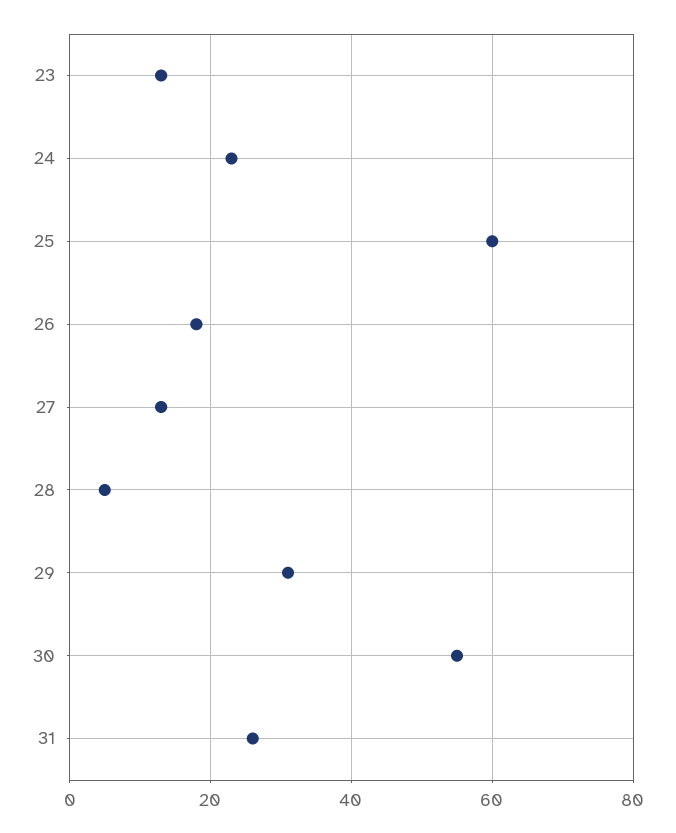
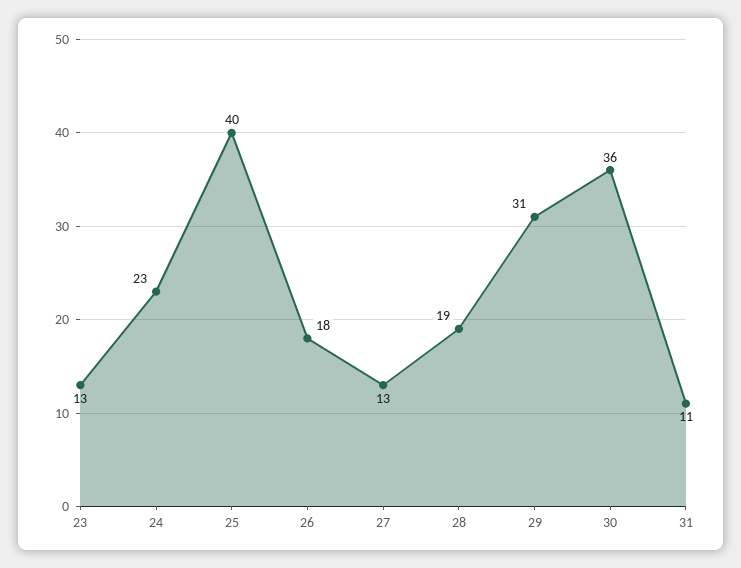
  {
    "23": 13,
    "24": 23,
-   "25": 60,
+   "25": 40,
    "26": 18,
    "27": 13,
-   "28": 5,
+   "28": 19,
    "29": 31,
-   "30": 55,
+   "30": 36,
-   "31": 25
+   "31": 11
  }

